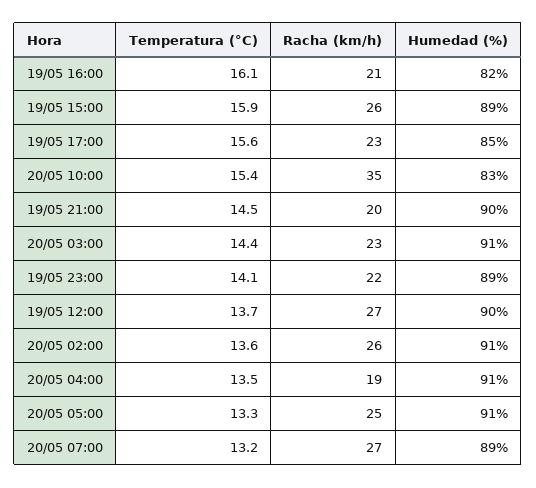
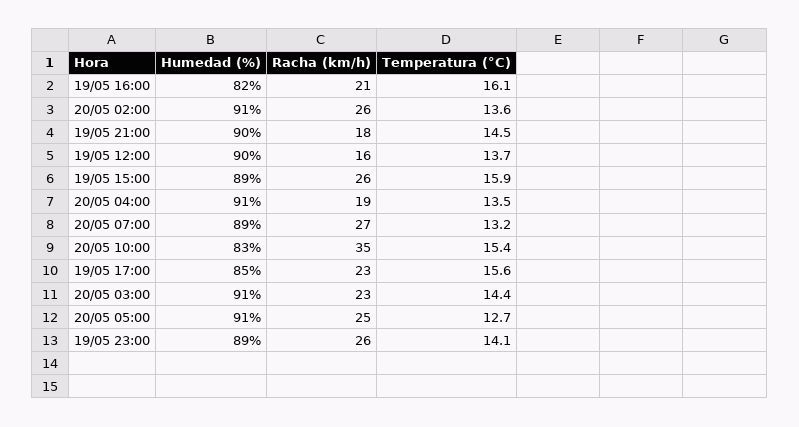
  {
    "Temperatura (°C)": {
      "19/05 16:00": 16.1,
      "19/05 15:00": 15.9,
      "19/05 17:00": 15.6,
      "20/05 10:00": 15.4,
      "19/05 21:00": 14.5,
      "20/05 03:00": 14.4,
      "19/05 23:00": 14.1,
      "19/05 12:00": 13.7,
      "20/05 02:00": 13.6,
      "20/05 04:00": 13.5,
-     "20/05 05:00": 13.3,
+     "20/05 05:00": 12.7,
      "20/05 07:00": 13.2
    },
    "Racha (km/h)": {
      "19/05 16:00": 21,
      "19/05 15:00": 26,
      "19/05 17:00": 23,
      "20/05 10:00": 35,
-     "19/05 21:00": 20,
+     "19/05 21:00": 18,
      "20/05 03:00": 23,
-     "19/05 23:00": 22,
+     "19/05 23:00": 26,
-     "19/05 12:00": 27,
+     "19/05 12:00": 16,
      "20/05 02:00": 26,
      "20/05 04:00": 19,
      "20/05 05:00": 25,
      "20/05 07:00": 27
    },
    "Humedad (%)": {
      "19/05 16:00": 82,
      "19/05 15:00": 89,
      "19/05 17:00": 85,
      "20/05 10:00": 83,
      "19/05 21:00": 90,
      "20/05 03:00": 91,
      "19/05 23:00": 89,
      "19/05 12:00": 90,
      "20/05 02:00": 91,
      "20/05 04:00": 91,
      "20/05 05:00": 91,
      "20/05 07:00": 89
    }
  }

